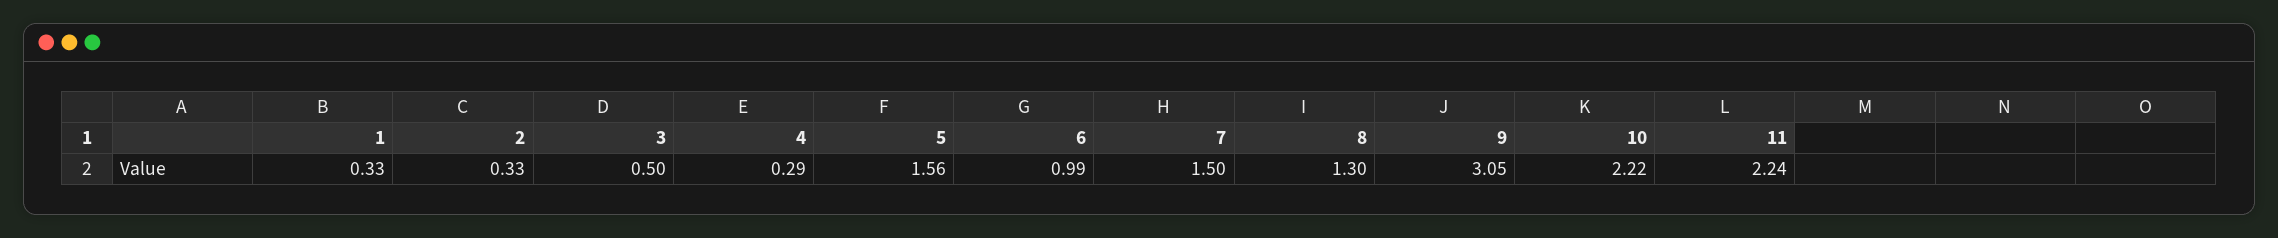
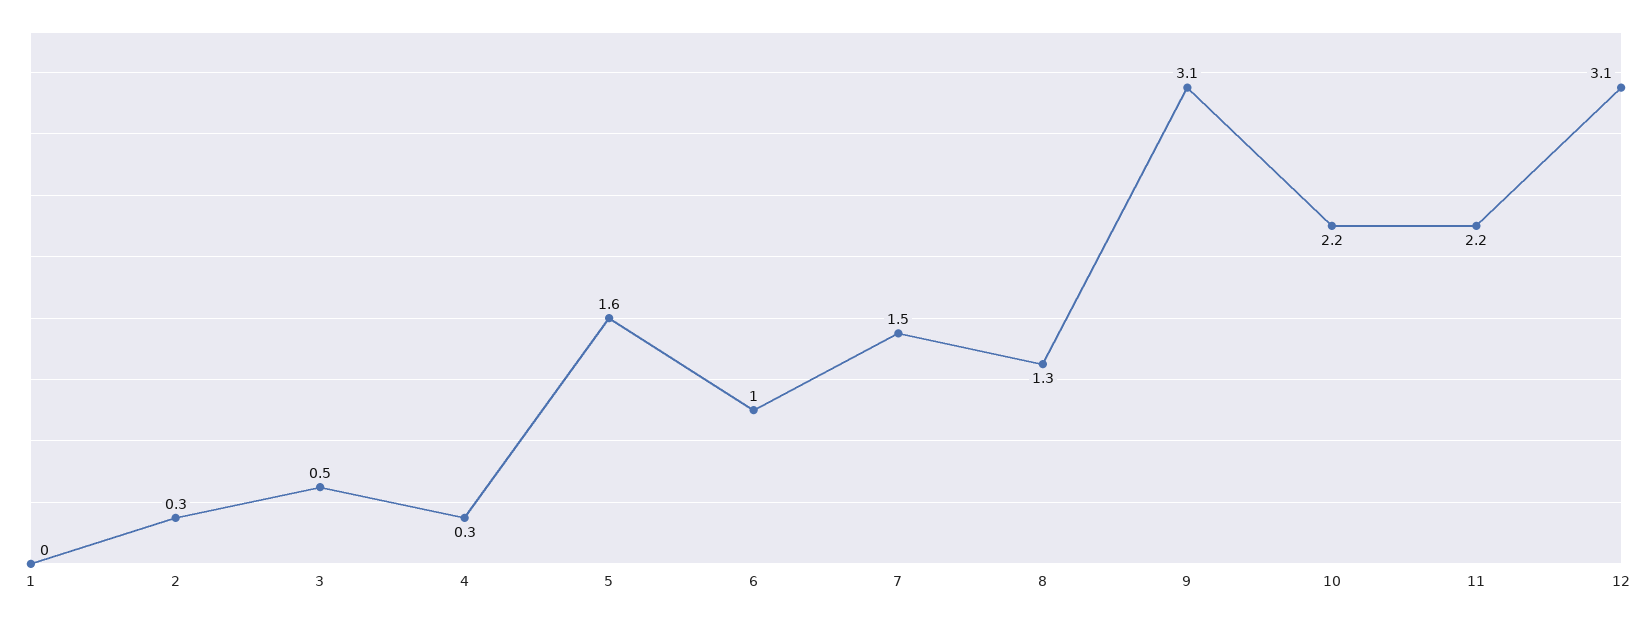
  {
-   "1": 0.33,
+   "1": 0,
    "2": 0.33,
    "3": 0.5,
    "4": 0.29,
    "5": 1.56,
    "6": 0.99,
    "7": 1.5,
    "8": 1.3,
    "9": 3.05,
    "10": 2.22,
-   "11": 2.24
+   "11": 2.24,
+   "12": 3.1
  }

